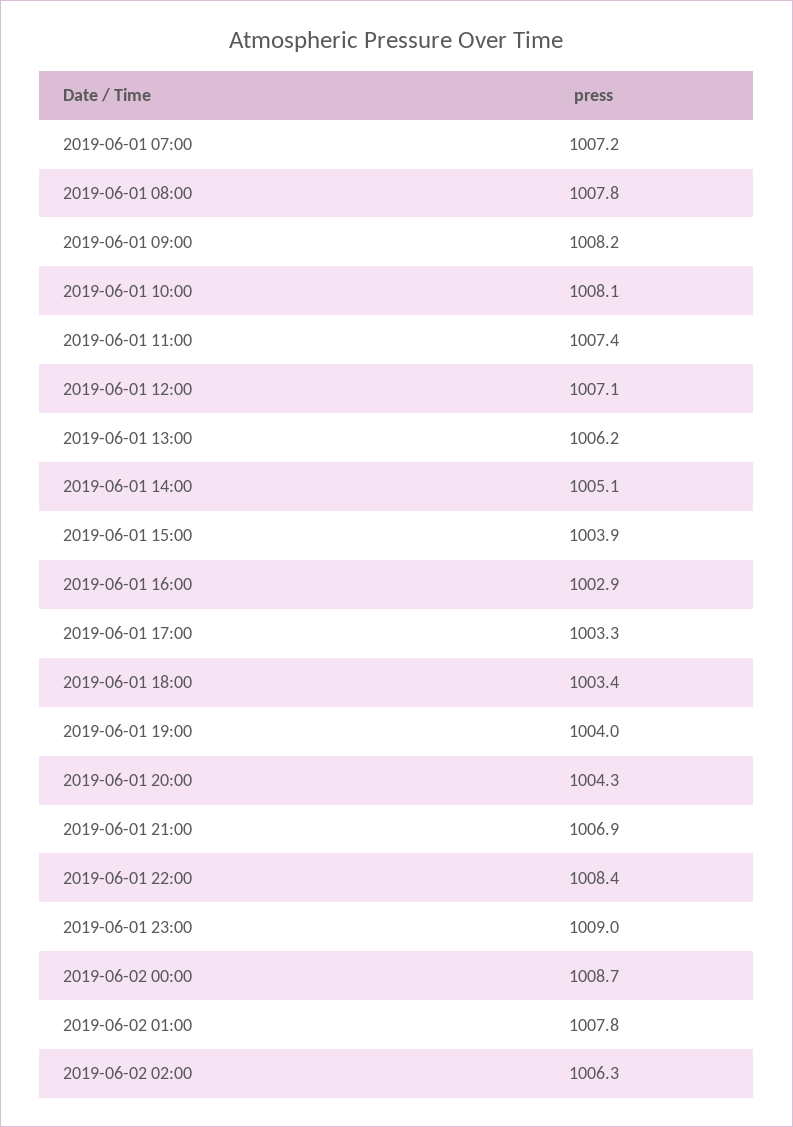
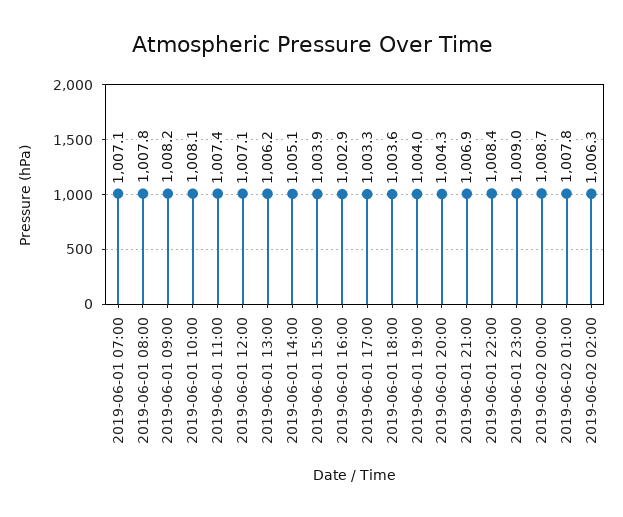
  {
-   "2019-06-01 07:00": 1007.2,
+   "2019-06-01 07:00": 1007.1,
    "2019-06-01 08:00": 1007.8,
    "2019-06-01 09:00": 1008.2,
    "2019-06-01 10:00": 1008.1,
    "2019-06-01 11:00": 1007.4,
    "2019-06-01 12:00": 1007.1,
    "2019-06-01 13:00": 1006.2,
    "2019-06-01 14:00": 1005.1,
    "2019-06-01 15:00": 1003.9,
    "2019-06-01 16:00": 1002.9,
    "2019-06-01 17:00": 1003.3,
-   "2019-06-01 18:00": 1003.4,
+   "2019-06-01 18:00": 1003.6,
    "2019-06-01 19:00": 1004,
    "2019-06-01 20:00": 1004.3,
    "2019-06-01 21:00": 1006.9,
    "2019-06-01 22:00": 1008.4,
    "2019-06-01 23:00": 1009,
    "2019-06-02 00:00": 1008.7,
    "2019-06-02 01:00": 1007.8,
    "2019-06-02 02:00": 1006.3
  }

